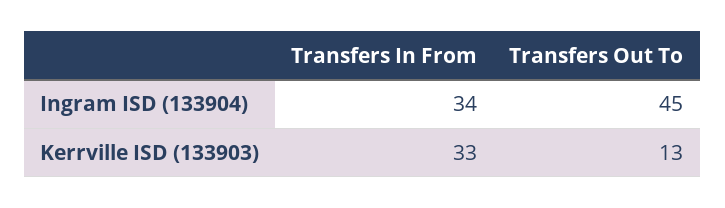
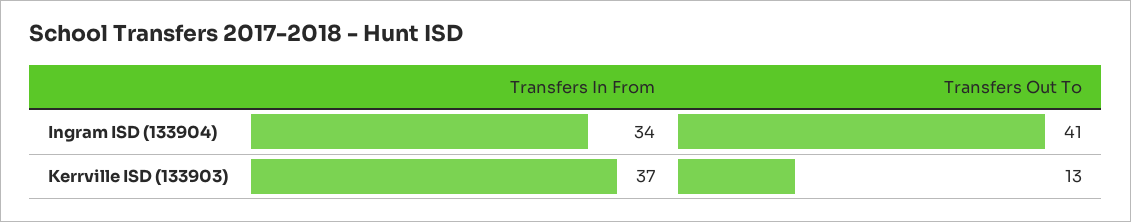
  {
    "Transfers In From": {
      "Ingram ISD (133904)": 34,
-     "Kerrville ISD (133903)": 33
+     "Kerrville ISD (133903)": 37
    },
    "Transfers Out To": {
-     "Ingram ISD (133904)": 45,
+     "Ingram ISD (133904)": 41,
      "Kerrville ISD (133903)": 13
    }
  }

